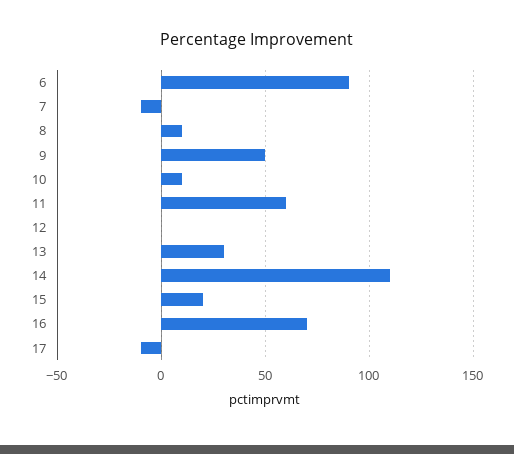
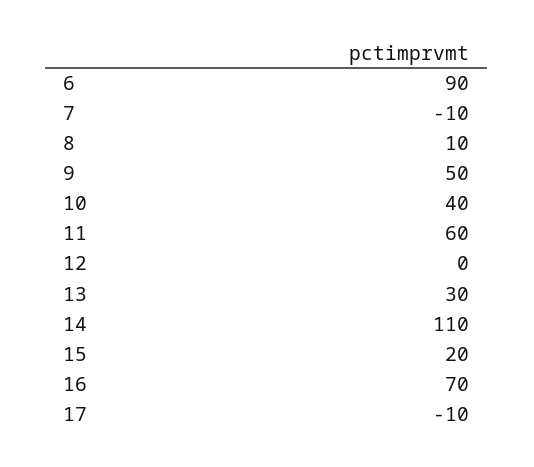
  {
    "6": 90,
    "7": -10,
    "8": 10,
    "9": 50,
-   "10": 10,
+   "10": 40,
    "11": 60,
    "12": 0,
    "13": 30,
    "14": 110,
    "15": 20,
    "16": 70,
    "17": -10
  }

